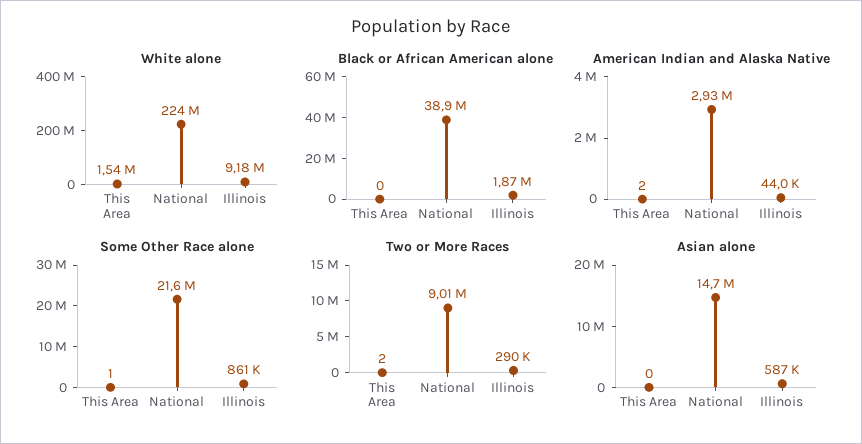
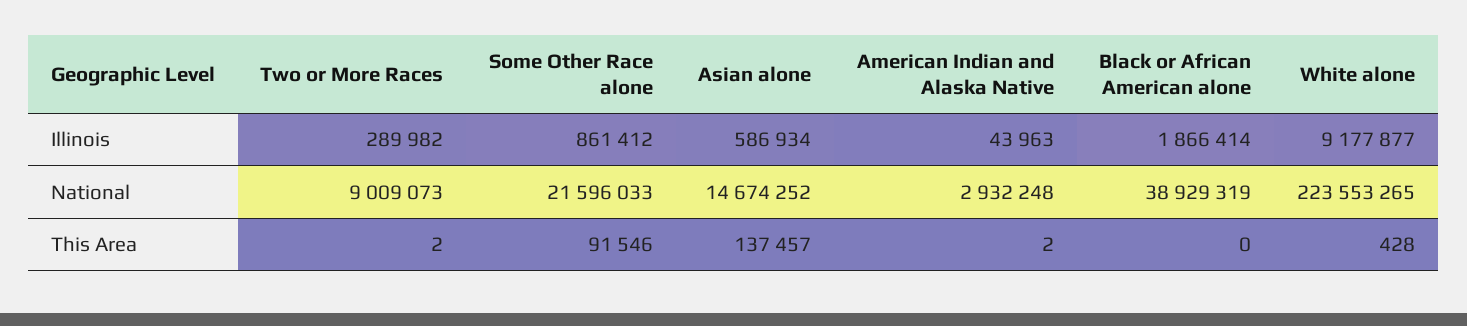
  {
    "White alone": {
-     "This Area": 1540000,
+     "This Area": 428,
      "National": 223553265,
      "Illinois": 9177877
    },
    "Black or African American alone": {
      "This Area": 0,
      "National": 38929319,
      "Illinois": 1866414
    },
    "American Indian and Alaska Native": {
      "This Area": 2,
      "National": 2932248,
      "Illinois": 43963
    },
    "Some Other Race alone": {
-     "This Area": 1,
+     "This Area": 91546,
      "National": 21596033,
      "Illinois": 861412
    },
    "Two or More Races": {
      "This Area": 2,
      "National": 9009073,
      "Illinois": 289982
    },
    "Asian alone": {
-     "This Area": 0,
+     "This Area": 137457,
      "National": 14674252,
      "Illinois": 586934
    }
  }

